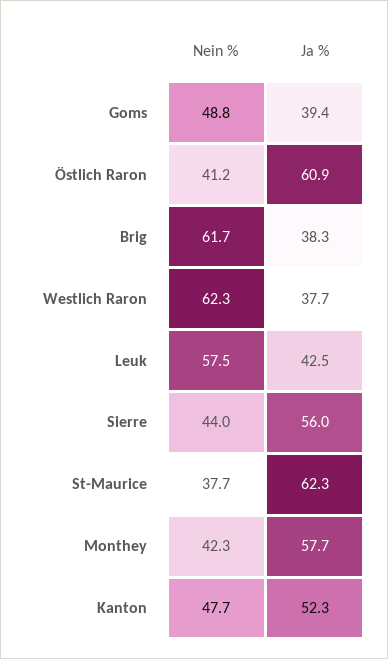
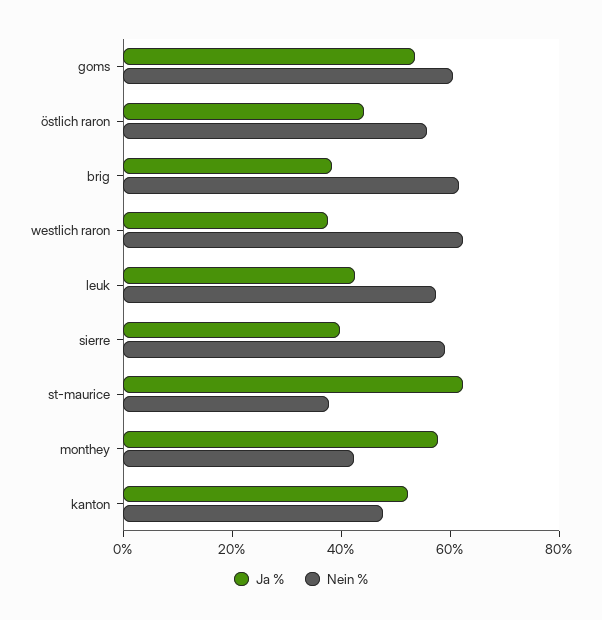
  {
    "Nein %": {
-     "Goms": 48.8,
+     "Goms": 60,
-     "Östlich Raron": 41.2,
+     "Östlich Raron": 55,
      "Brig": 61.7,
      "Westlich Raron": 62.3,
      "Leuk": 57.5,
-     "Sierre": 44,
+     "Sierre": 60,
      "St-Maurice": 37.7,
      "Monthey": 42.3,
      "Kanton": 47.7
    },
    "Ja %": {
-     "Goms": 39.4,
+     "Goms": 55,
-     "Östlich Raron": 60.9,
+     "Östlich Raron": 45,
      "Brig": 38.3,
      "Westlich Raron": 37.7,
      "Leuk": 42.5,
-     "Sierre": 56,
+     "Sierre": 40,
      "St-Maurice": 62.3,
      "Monthey": 57.7,
      "Kanton": 52.3
    }
  }

